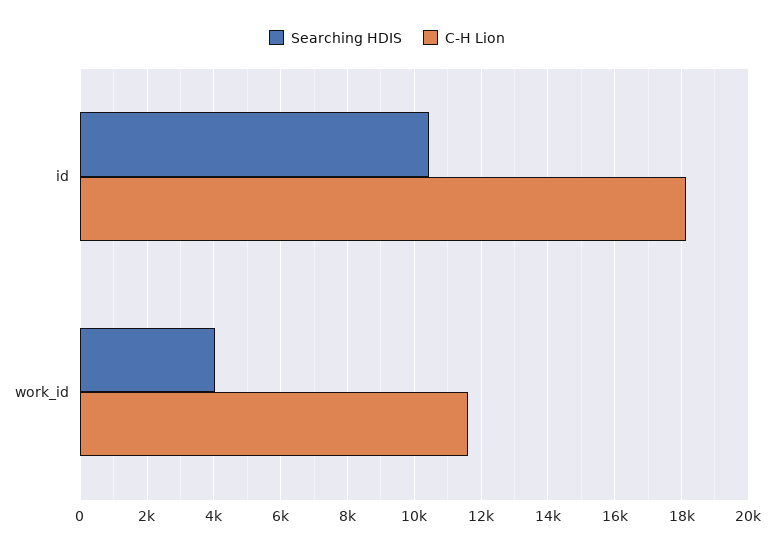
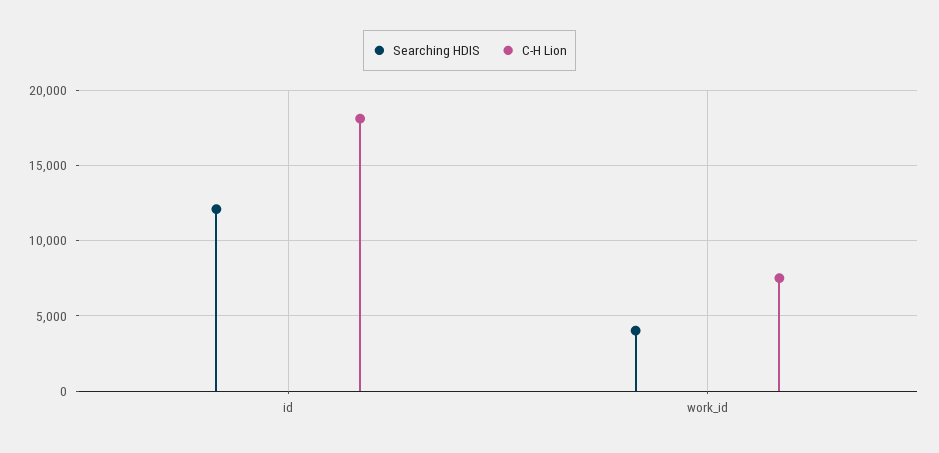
  {
    "Searching HDIS": {
-     "id": 10400,
+     "id": 12000,
      "work_id": 4000
    },
    "C-H Lion": {
      "id": 18200,
-     "work_id": 11600
+     "work_id": 7500
    }
  }

